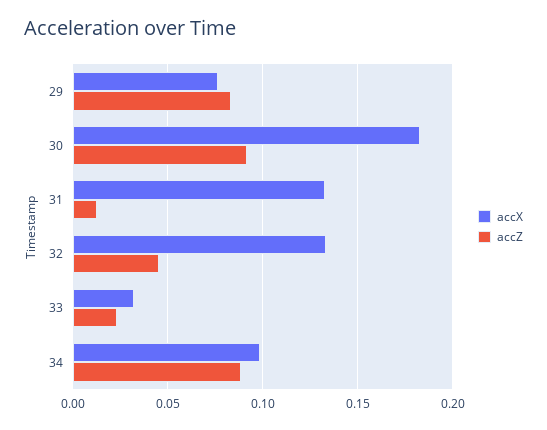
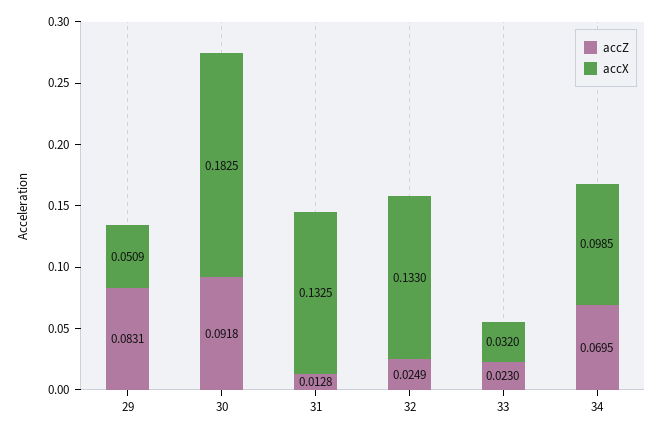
  {
    "accX": {
-     "29": 0.075,
+     "29": 0.0509,
      "30": 0.1825,
      "31": 0.1325,
      "32": 0.133,
      "33": 0.032,
      "34": 0.0985
    },
    "accZ": {
      "29": 0.0831,
      "30": 0.0918,
      "31": 0.0128,
-     "32": 0.045,
+     "32": 0.0249,
      "33": 0.023,
-     "34": 0.09
+     "34": 0.0695
    }
  }

